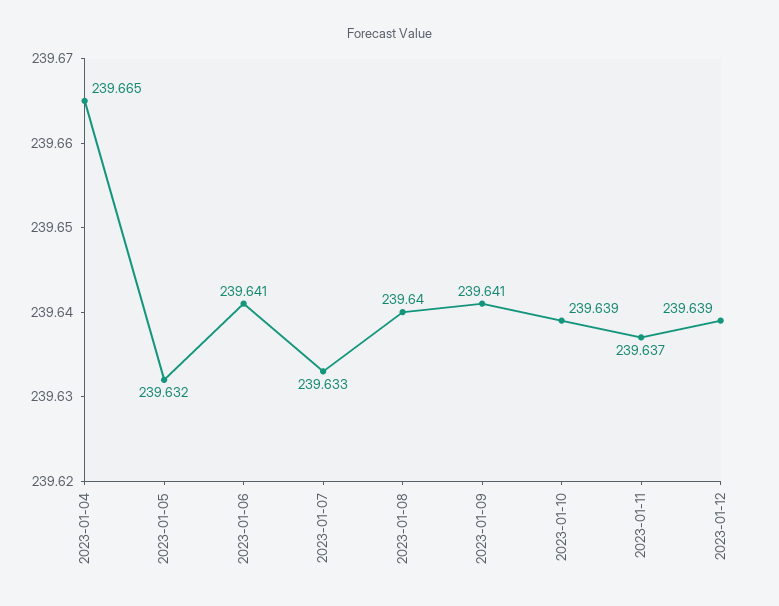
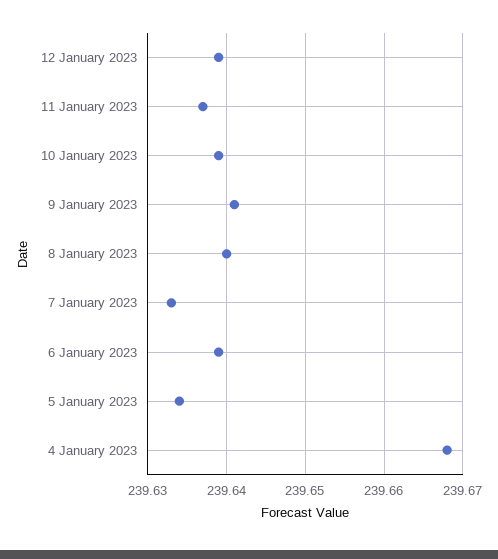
  {
-   "2023-01-04": 239.665,
+   "2023-01-04": 239.668,
-   "2023-01-05": 239.632,
+   "2023-01-05": 239.634,
-   "2023-01-06": 239.641,
+   "2023-01-06": 239.639,
    "2023-01-07": 239.633,
    "2023-01-08": 239.64,
    "2023-01-09": 239.641,
    "2023-01-10": 239.639,
    "2023-01-11": 239.637,
    "2023-01-12": 239.639
  }

